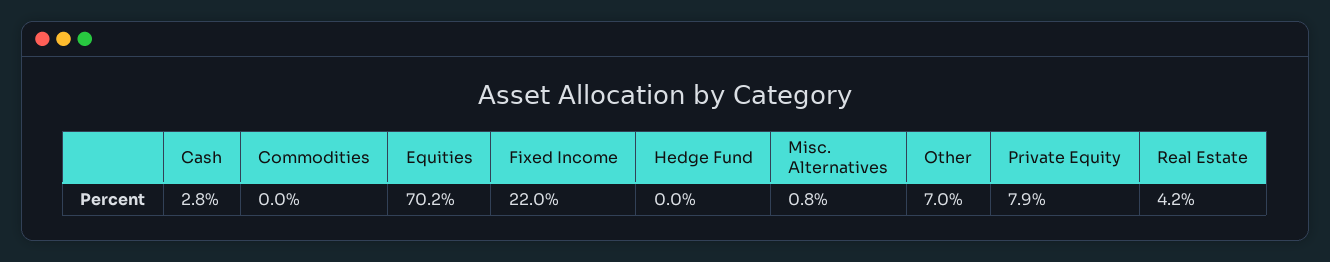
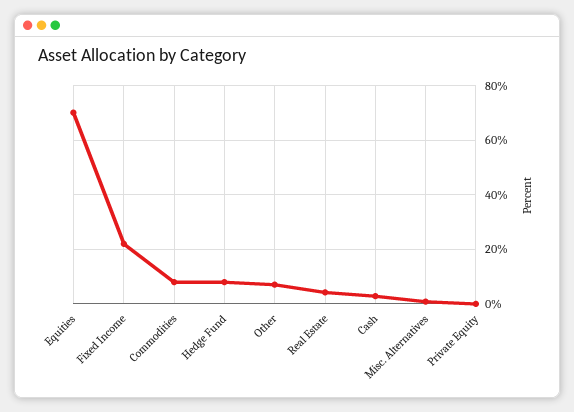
  {
    "Cash": 2.8,
-   "Commodities": 0,
+   "Commodities": 7.5,
    "Equities": 70.2,
    "Fixed Income": 22,
-   "Hedge Fund": 0,
+   "Hedge Fund": 7.5,
    "Misc. Alternatives": 0.8,
    "Other": 7,
-   "Private Equity": 7.9,
+   "Private Equity": 0,
    "Real Estate": 4.2
  }

